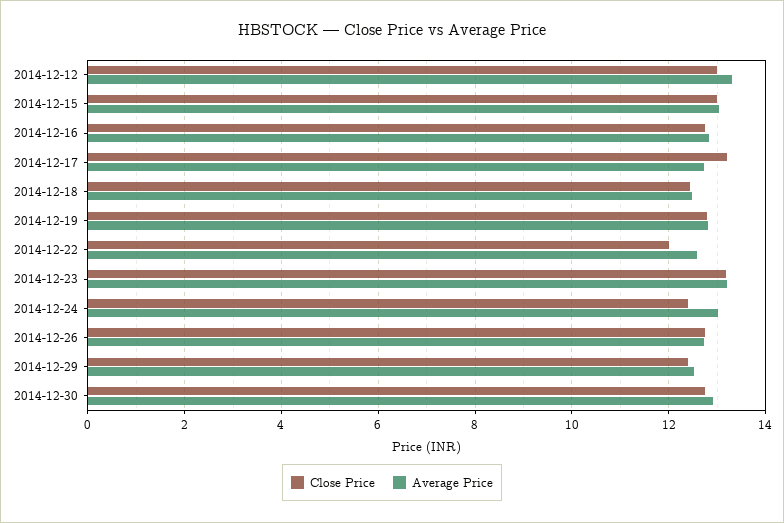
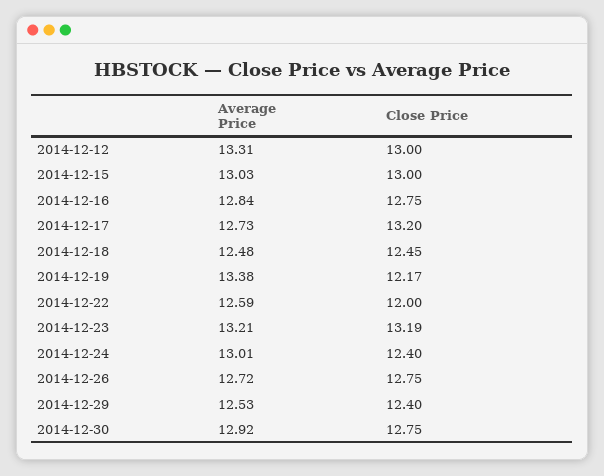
  {
    "Close Price": {
      "2014-12-12": 13,
      "2014-12-15": 13,
      "2014-12-16": 12.75,
      "2014-12-17": 13.2,
      "2014-12-18": 12.45,
-     "2014-12-19": 12.8,
+     "2014-12-19": 12.17,
      "2014-12-22": 12,
      "2014-12-23": 13.19,
      "2014-12-24": 12.4,
      "2014-12-26": 12.75,
      "2014-12-29": 12.4,
      "2014-12-30": 12.75
    },
    "Average Price": {
      "2014-12-12": 13.31,
      "2014-12-15": 13.03,
      "2014-12-16": 12.84,
      "2014-12-17": 12.73,
      "2014-12-18": 12.48,
-     "2014-12-19": 12.8,
+     "2014-12-19": 13.38,
      "2014-12-22": 12.59,
      "2014-12-23": 13.21,
      "2014-12-24": 13.01,
      "2014-12-26": 12.72,
      "2014-12-29": 12.53,
      "2014-12-30": 12.92
    }
  }

